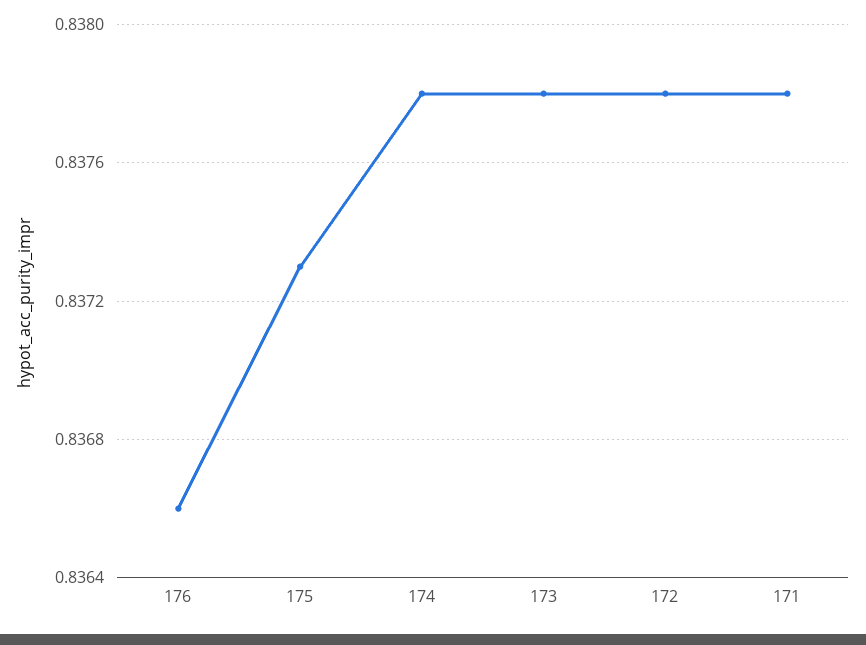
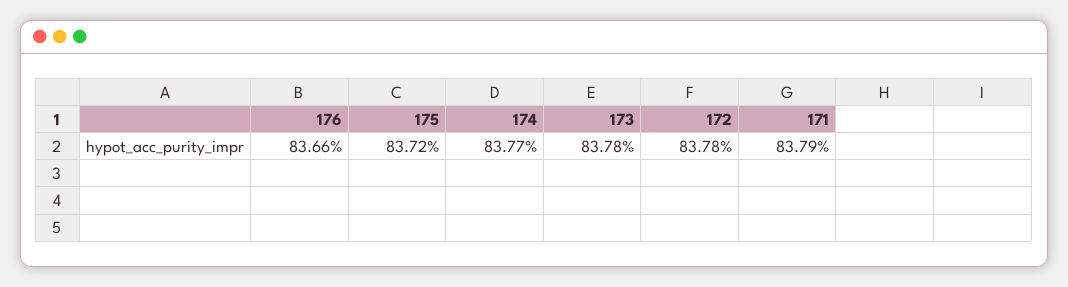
  {
    "176": 0.8366,
-   "175": 0.8373,
+   "175": 0.8372,
-   "174": 0.8378,
+   "174": 0.8377,
    "173": 0.8378,
    "172": 0.8378,
-   "171": 0.8378
+   "171": 0.8379
  }

